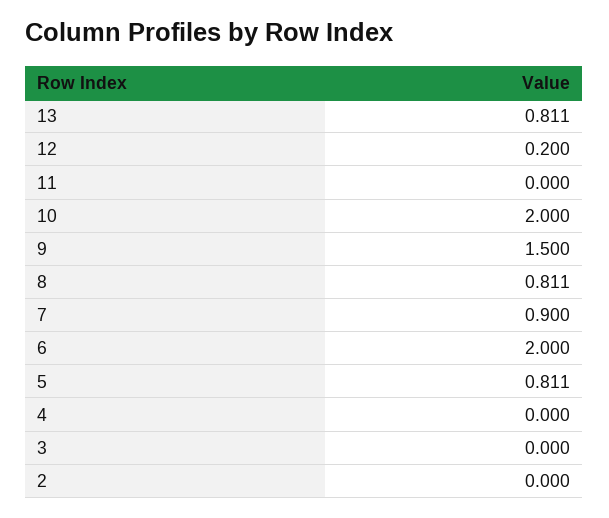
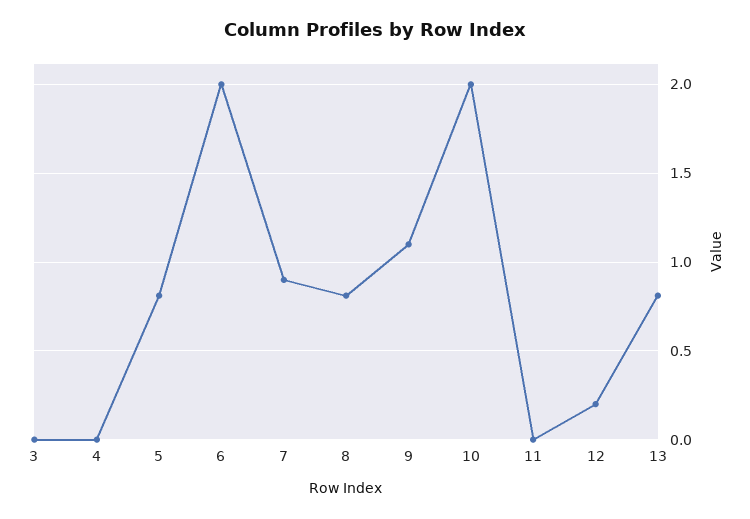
  {
    "13": 0.811,
    "12": 0.2,
    "11": 0,
    "10": 2,
-   "9": 1.5,
+   "9": 1.1,
    "8": 0.811,
    "7": 0.9,
    "6": 2,
    "5": 0.811,
    "4": 0,
-   "3": 0,
+   "3": 0
-   "2": 0
  }

